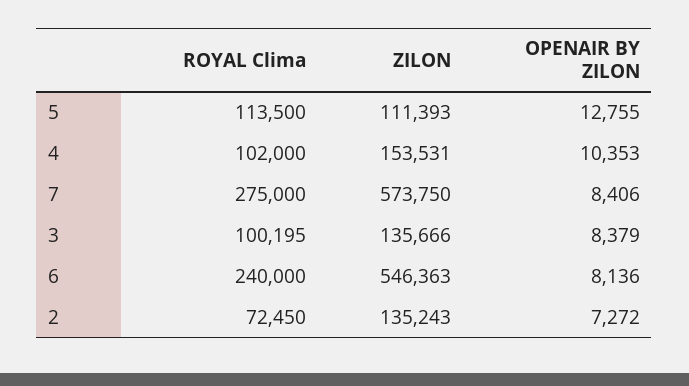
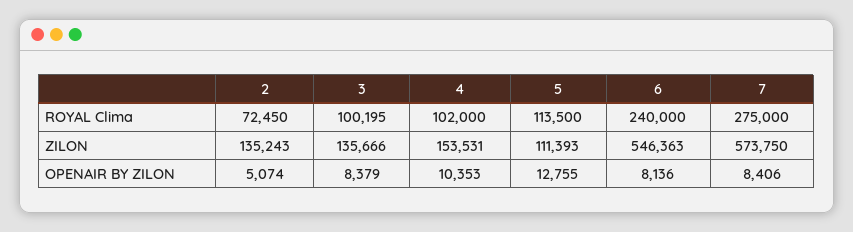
  {
    "ROYAL Clima": {
      "5": 113500,
      "4": 102000,
      "7": 275000,
      "3": 100195,
      "6": 240000,
      "2": 72450
    },
    "ZILON": {
      "5": 111393,
      "4": 153531,
      "7": 573750,
      "3": 135666,
      "6": 546363,
      "2": 135243
    },
    "OPENAIR BY ZILON": {
      "5": 12755,
      "4": 10353,
      "7": 8406,
      "3": 8379,
      "6": 8136,
-     "2": 7272
+     "2": 5074
    }
  }

